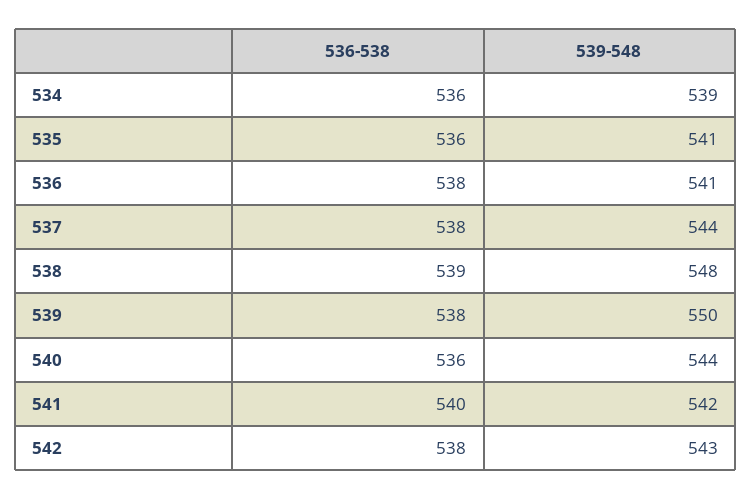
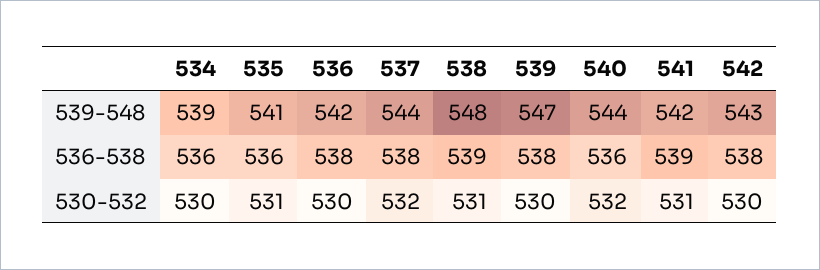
  {
    "536-538": {
      "534": 536,
      "535": 536,
      "536": 538,
      "537": 538,
      "538": 539,
      "539": 538,
      "540": 536,
-     "541": 540,
+     "541": 539,
      "542": 538
    },
    "539-548": {
      "534": 539,
      "535": 541,
-     "536": 541,
+     "536": 542,
      "537": 544,
      "538": 548,
-     "539": 550,
+     "539": 547,
      "540": 544,
      "541": 542,
      "542": 543
-   }
+   },
+   "530-532": {
+     "534": 530,
+     "535": 531,
+     "536": 530,
+     "537": 532,
+     "538": 531,
+     "539": 530,
+     "540": 532,
+     "541": 531,
+     "542": 530
+   }
  }

